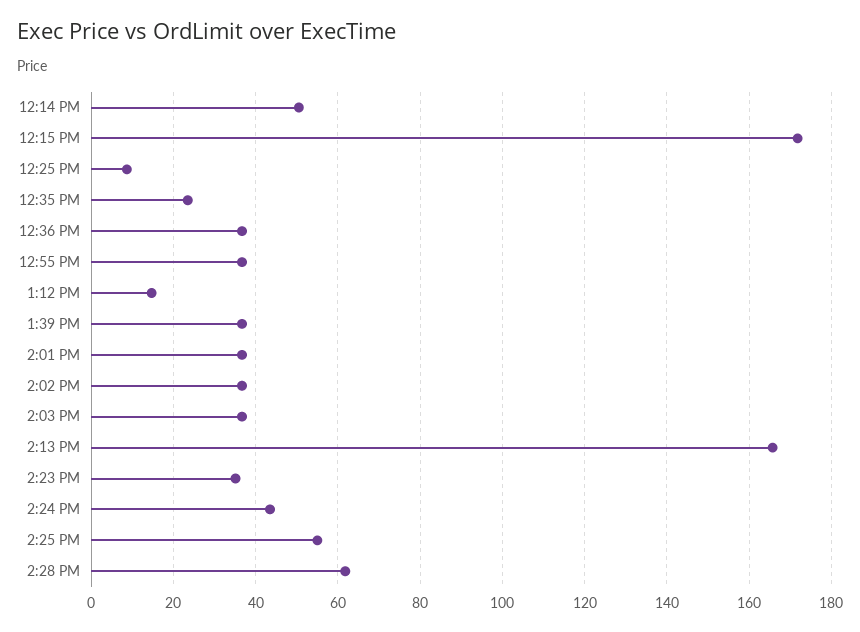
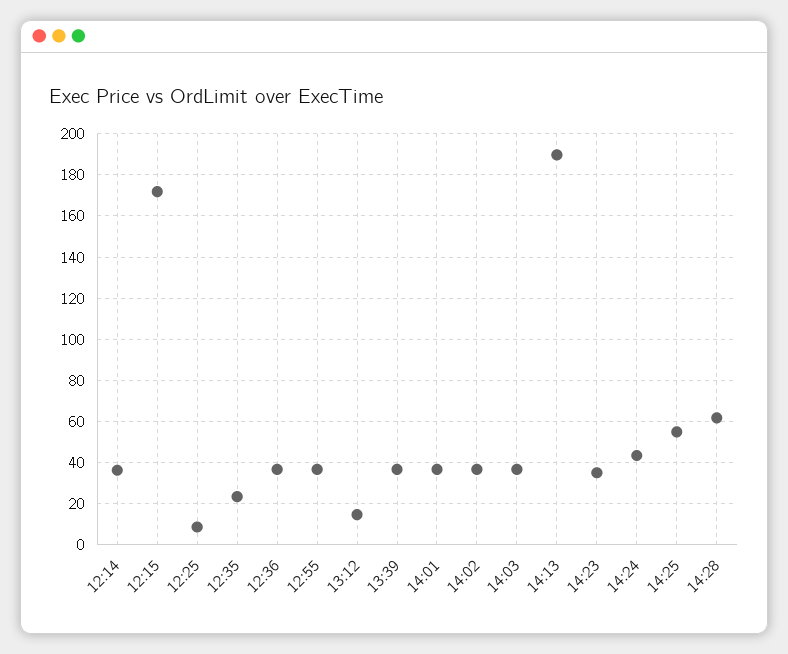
  {
-   "12:14 PM": 50,
+   "12:14 PM": 35,
    "12:15 PM": 172,
    "12:25 PM": 8,
    "12:35 PM": 24,
    "12:36 PM": 36,
    "12:55 PM": 36,
    "1:12 PM": 14,
    "1:39 PM": 36,
    "2:01 PM": 36,
    "2:02 PM": 36,
    "2:03 PM": 36,
-   "2:13 PM": 166,
+   "2:13 PM": 190,
    "2:23 PM": 36,
    "2:24 PM": 44,
    "2:25 PM": 56,
    "2:28 PM": 62
  }

